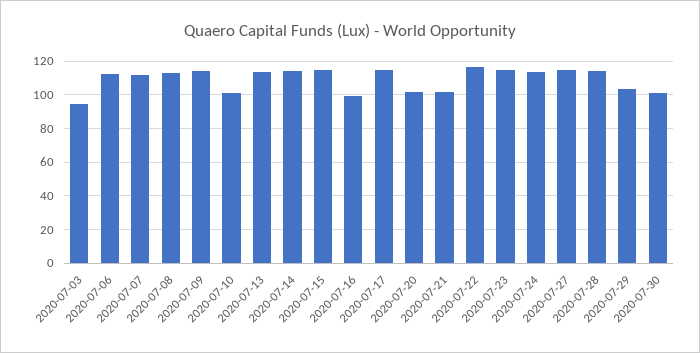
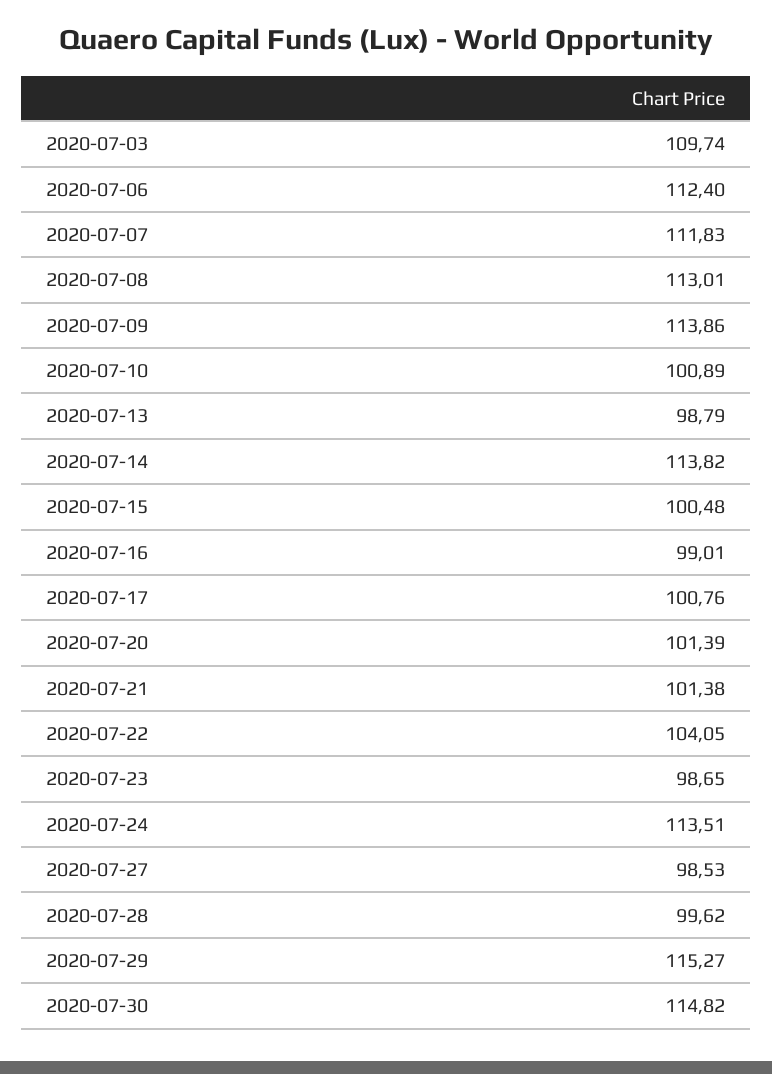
  {
-   "2020-07-03": 95,
+   "2020-07-03": 109.74,
    "2020-07-06": 112.4,
    "2020-07-07": 111.83,
    "2020-07-08": 113.01,
    "2020-07-09": 113.86,
    "2020-07-10": 100.89,
-   "2020-07-13": 115,
+   "2020-07-13": 98.79,
    "2020-07-14": 113.82,
-   "2020-07-15": 115,
+   "2020-07-15": 100.48,
    "2020-07-16": 99.01,
-   "2020-07-17": 115,
+   "2020-07-17": 100.76,
    "2020-07-20": 101.39,
    "2020-07-21": 101.38,
-   "2020-07-22": 115,
+   "2020-07-22": 104.05,
-   "2020-07-23": 115,
+   "2020-07-23": 98.65,
    "2020-07-24": 113.51,
-   "2020-07-27": 115,
+   "2020-07-27": 98.53,
-   "2020-07-28": 115,
+   "2020-07-28": 99.62,
-   "2020-07-29": 105,
+   "2020-07-29": 115.27,
-   "2020-07-30": 100
+   "2020-07-30": 114.82
  }

